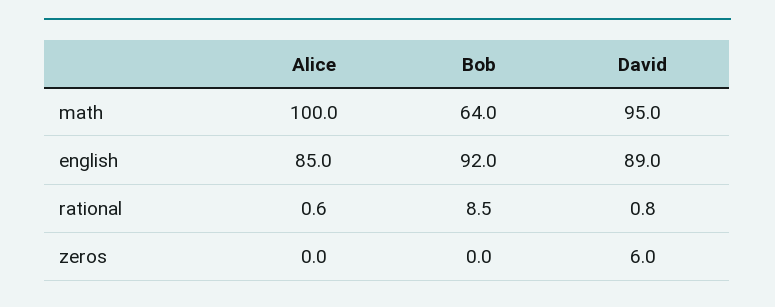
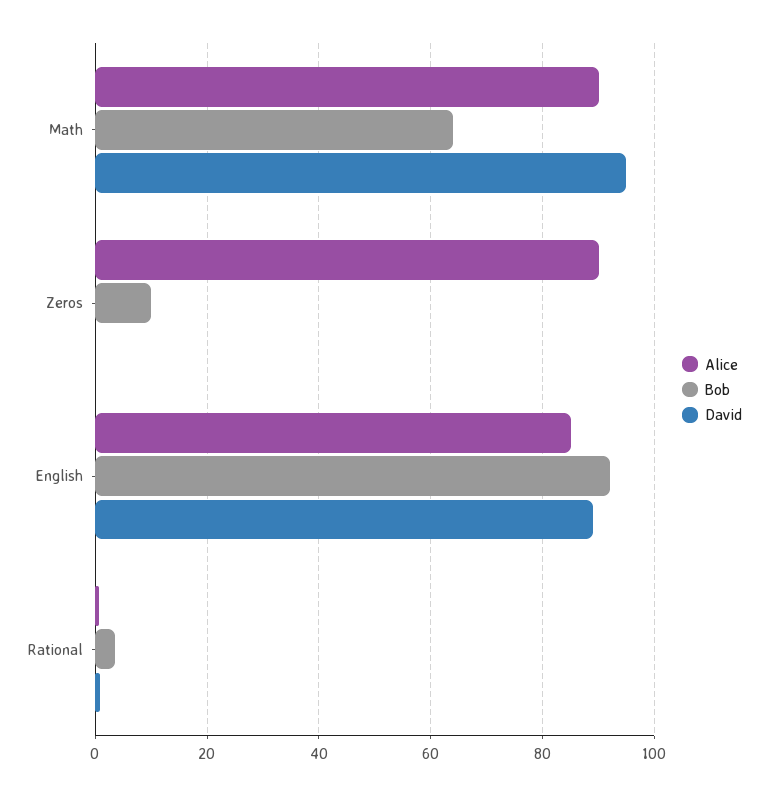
  {
    "Alice": {
-     "math": 100,
+     "math": 90,
      "english": 85,
      "rational": 0.6,
-     "zeros": 0
+     "zeros": 90
    },
    "Bob": {
      "math": 64,
      "english": 92,
-     "rational": 8.5,
+     "rational": 4,
-     "zeros": 0
+     "zeros": 10
    },
    "David": {
      "math": 95,
      "english": 89,
      "rational": 0.8,
-     "zeros": 6
+     "zeros": 0
    }
  }

